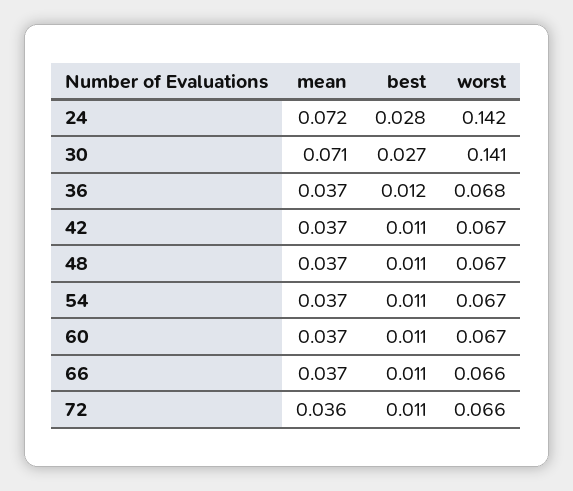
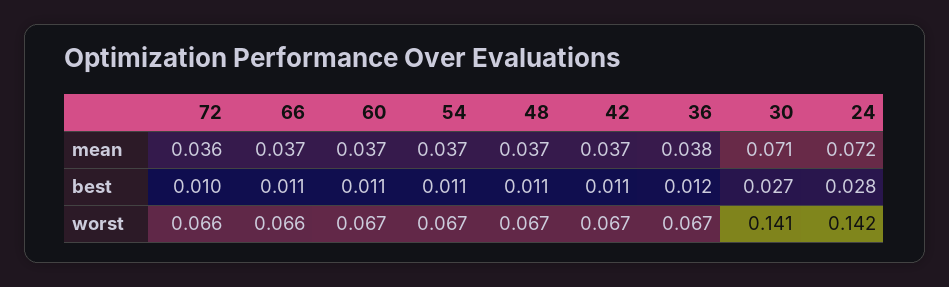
  {
    "mean": {
      "24": 0.072,
      "30": 0.071,
-     "36": 0.037,
+     "36": 0.038,
      "42": 0.037,
      "48": 0.037,
      "54": 0.037,
      "60": 0.037,
      "66": 0.037,
      "72": 0.036
    },
    "best": {
      "24": 0.028,
      "30": 0.027,
      "36": 0.012,
      "42": 0.011,
      "48": 0.011,
      "54": 0.011,
      "60": 0.011,
      "66": 0.011,
-     "72": 0.011
+     "72": 0.01
    },
    "worst": {
      "24": 0.142,
      "30": 0.141,
-     "36": 0.068,
+     "36": 0.067,
      "42": 0.067,
      "48": 0.067,
      "54": 0.067,
      "60": 0.067,
      "66": 0.066,
      "72": 0.066
    }
  }

